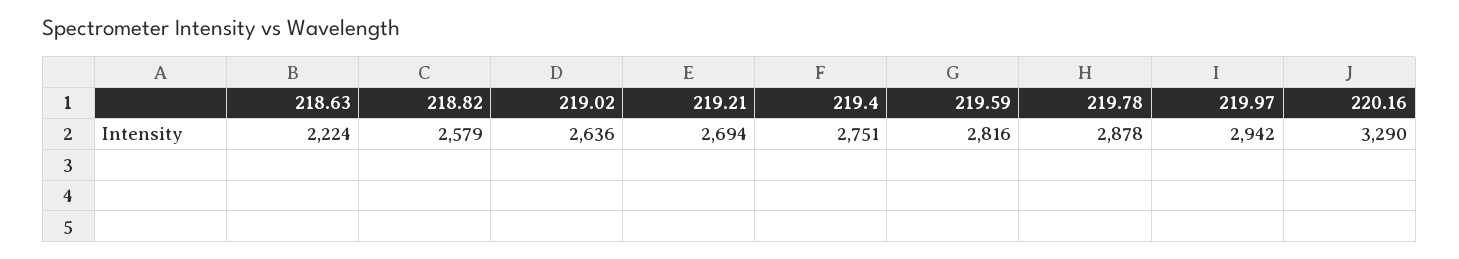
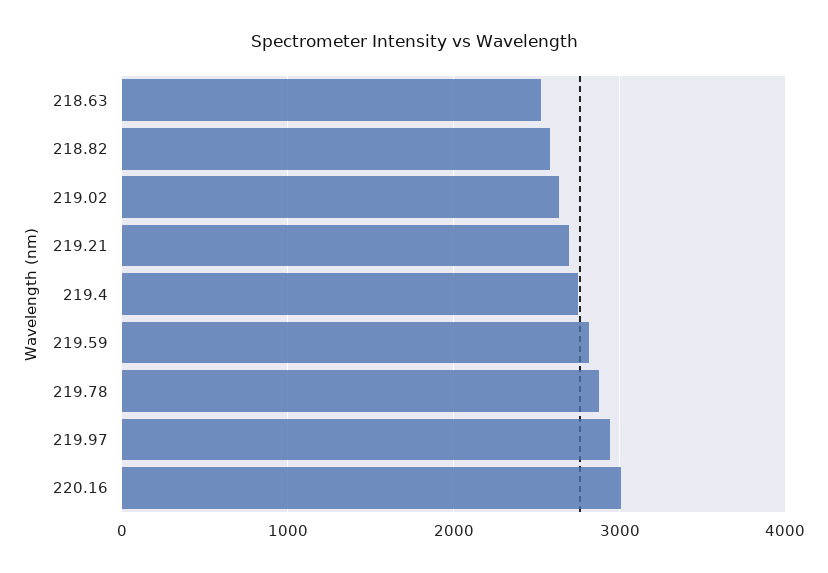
  {
-   "218.63": 2224,
+   "218.63": 2500,
    "218.82": 2579,
    "219.02": 2636,
    "219.21": 2694,
    "219.4": 2751,
    "219.59": 2816,
    "219.78": 2878,
    "219.97": 2942,
-   "220.16": 3290
+   "220.16": 3000
  }

